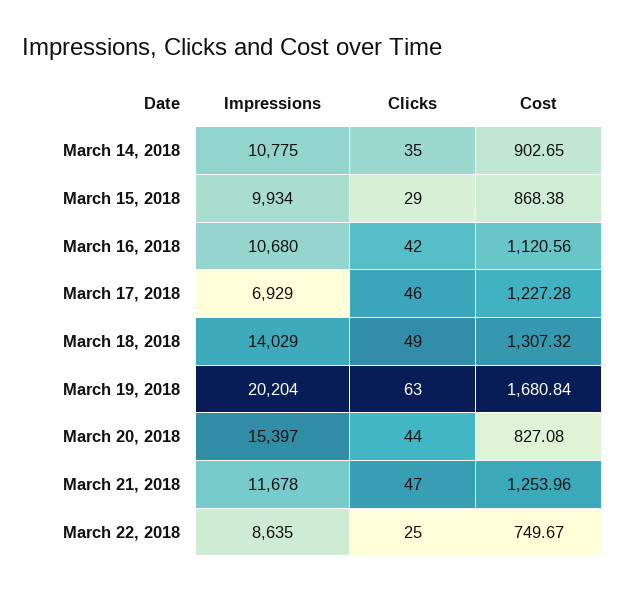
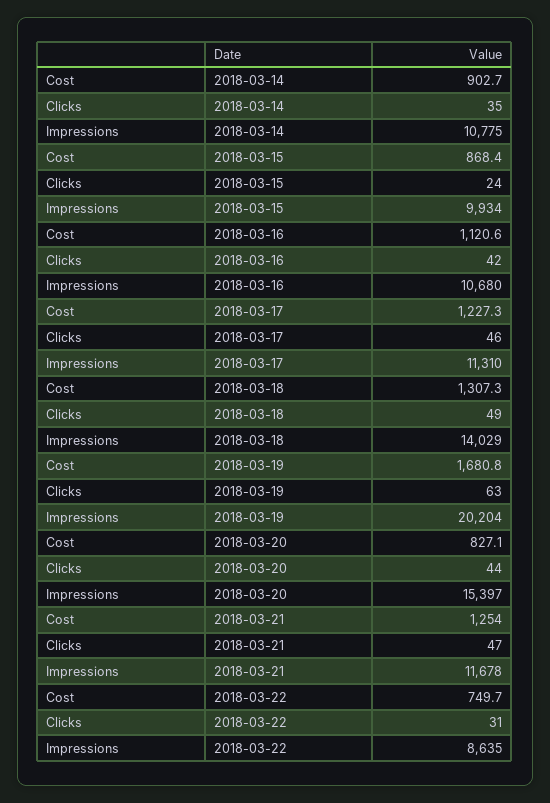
  {
    "Impressions": {
      "March 14, 2018": 10775,
      "March 15, 2018": 9934,
      "March 16, 2018": 10680,
-     "March 17, 2018": 6929,
+     "March 17, 2018": 11310,
      "March 18, 2018": 14029,
      "March 19, 2018": 20204,
      "March 20, 2018": 15397,
      "March 21, 2018": 11678,
      "March 22, 2018": 8635
    },
    "Clicks": {
      "March 14, 2018": 35,
-     "March 15, 2018": 29,
+     "March 15, 2018": 24,
      "March 16, 2018": 42,
      "March 17, 2018": 46,
      "March 18, 2018": 49,
      "March 19, 2018": 63,
      "March 20, 2018": 44,
      "March 21, 2018": 47,
-     "March 22, 2018": 25
+     "March 22, 2018": 31
    },
    "Cost": {
      "March 14, 2018": 902.65,
      "March 15, 2018": 868.38,
      "March 16, 2018": 1120.56,
      "March 17, 2018": 1227.28,
      "March 18, 2018": 1307.32,
      "March 19, 2018": 1680.84,
      "March 20, 2018": 827.08,
      "March 21, 2018": 1253.96,
      "March 22, 2018": 749.67
    }
  }

